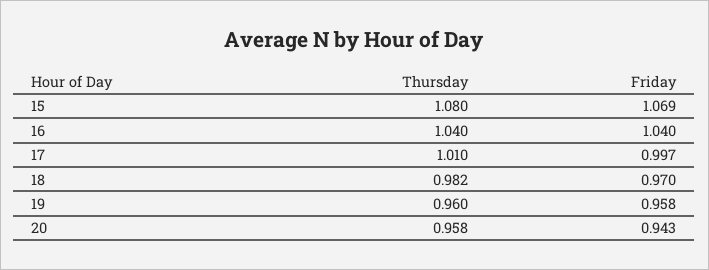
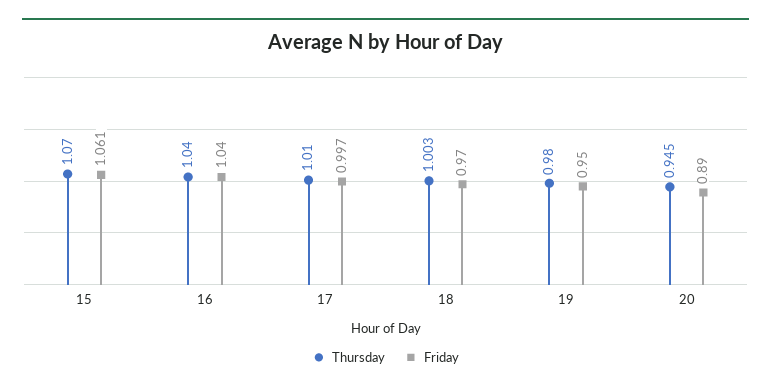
  {
    "Thursday": {
-     "15": 1.08,
+     "15": 1.07,
      "16": 1.04,
      "17": 1.01,
-     "18": 0.982,
+     "18": 1.003,
-     "19": 0.96,
+     "19": 0.98,
-     "20": 0.958
+     "20": 0.945
    },
    "Friday": {
-     "15": 1.069,
+     "15": 1.061,
      "16": 1.04,
      "17": 0.997,
      "18": 0.97,
-     "19": 0.958,
+     "19": 0.95,
-     "20": 0.943
+     "20": 0.89
    }
  }

